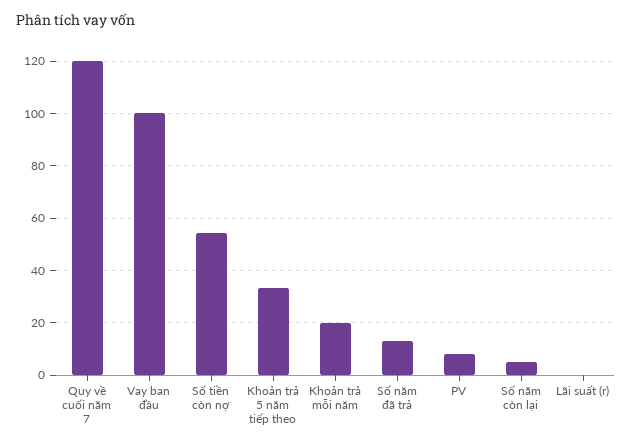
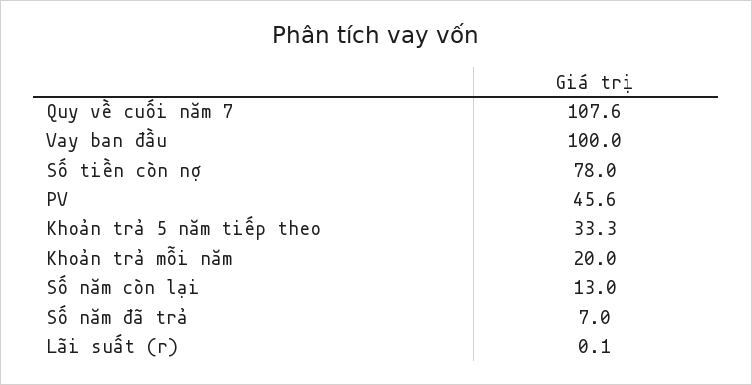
  {
-   "Quy về cuối năm 7": 120,
+   "Quy về cuối năm 7": 107.6,
    "Vay ban đầu": 100,
-   "Số tiền còn nợ": 55,
+   "Số tiền còn nợ": 78,
    "Khoản trả 5 năm tiếp theo": 33.3,
    "Khoản trả mỗi năm": 20,
-   "Số năm đã trả": 12.5,
+   "Số năm đã trả": 7,
-   "PV": 7.5,
+   "PV": 45.6,
-   "Số năm còn lại": 5,
+   "Số năm còn lại": 13,
    "Lãi suất (r)": 0.1
  }

